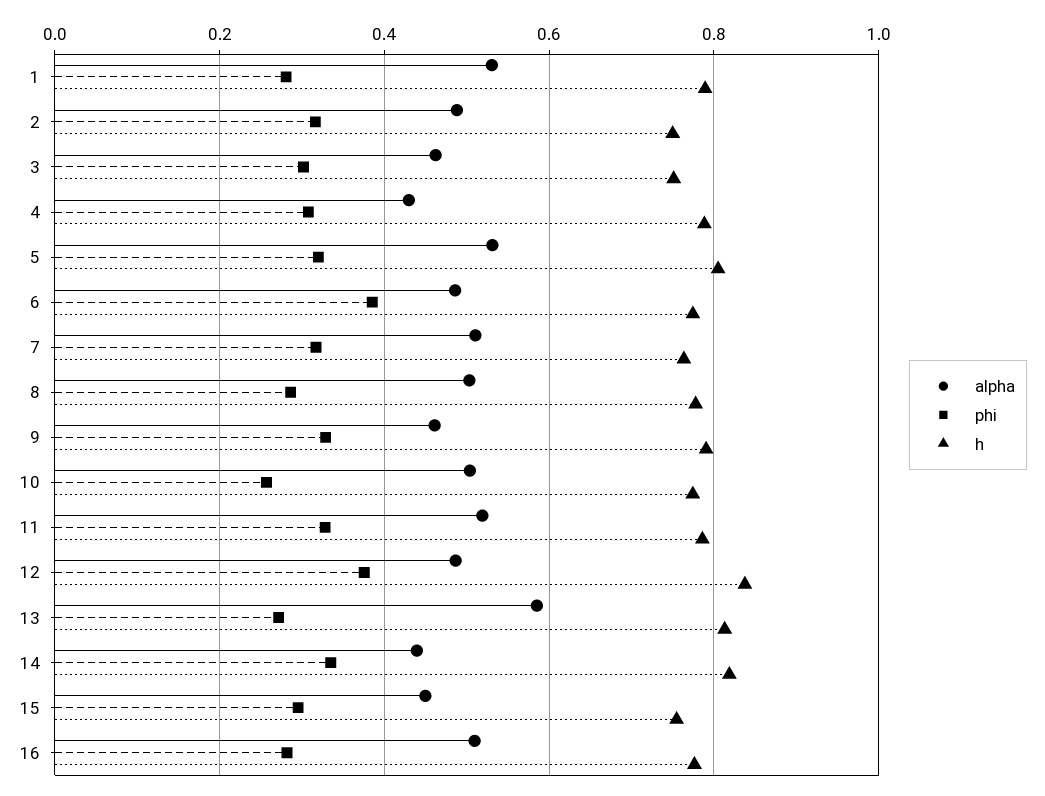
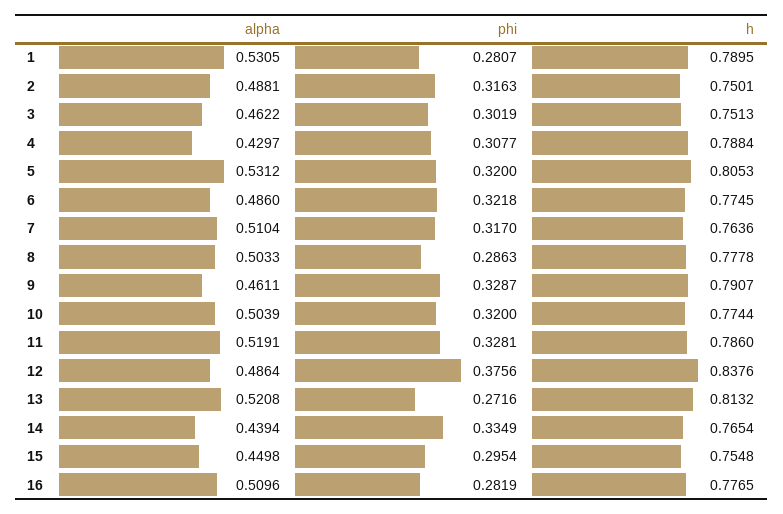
  {
    "alpha": {
      "1": 0.5305,
      "2": 0.4881,
      "3": 0.4622,
      "4": 0.4297,
      "5": 0.5312,
      "6": 0.486,
      "7": 0.5104,
      "8": 0.5033,
      "9": 0.4611,
      "10": 0.5039,
      "11": 0.5191,
      "12": 0.4864,
-     "13": 0.58,
+     "13": 0.5208,
      "14": 0.4394,
      "15": 0.4498,
      "16": 0.5096
    },
    "phi": {
      "1": 0.2807,
      "2": 0.3163,
      "3": 0.3019,
      "4": 0.3077,
      "5": 0.32,
-     "6": 0.38,
+     "6": 0.3218,
      "7": 0.317,
      "8": 0.2863,
      "9": 0.3287,
-     "10": 0.26,
+     "10": 0.32,
      "11": 0.3281,
      "12": 0.3756,
      "13": 0.2716,
      "14": 0.3349,
      "15": 0.2954,
      "16": 0.2819
    },
    "h": {
      "1": 0.7895,
      "2": 0.7501,
      "3": 0.7513,
      "4": 0.7884,
      "5": 0.8053,
      "6": 0.7745,
      "7": 0.7636,
      "8": 0.7778,
      "9": 0.7907,
      "10": 0.7744,
      "11": 0.786,
      "12": 0.8376,
      "13": 0.8132,
-     "14": 0.82,
+     "14": 0.7654,
      "15": 0.7548,
      "16": 0.7765
    }
  }

